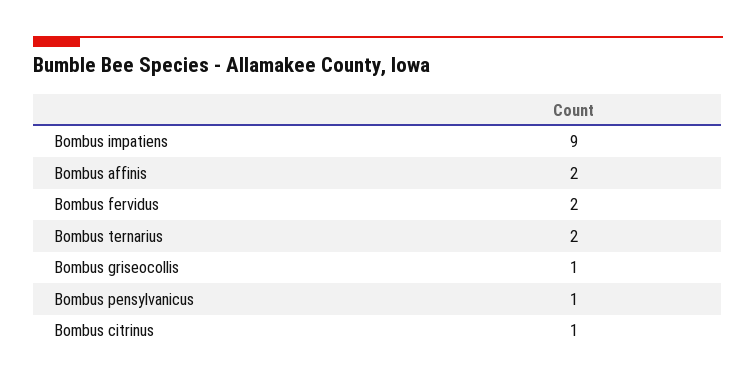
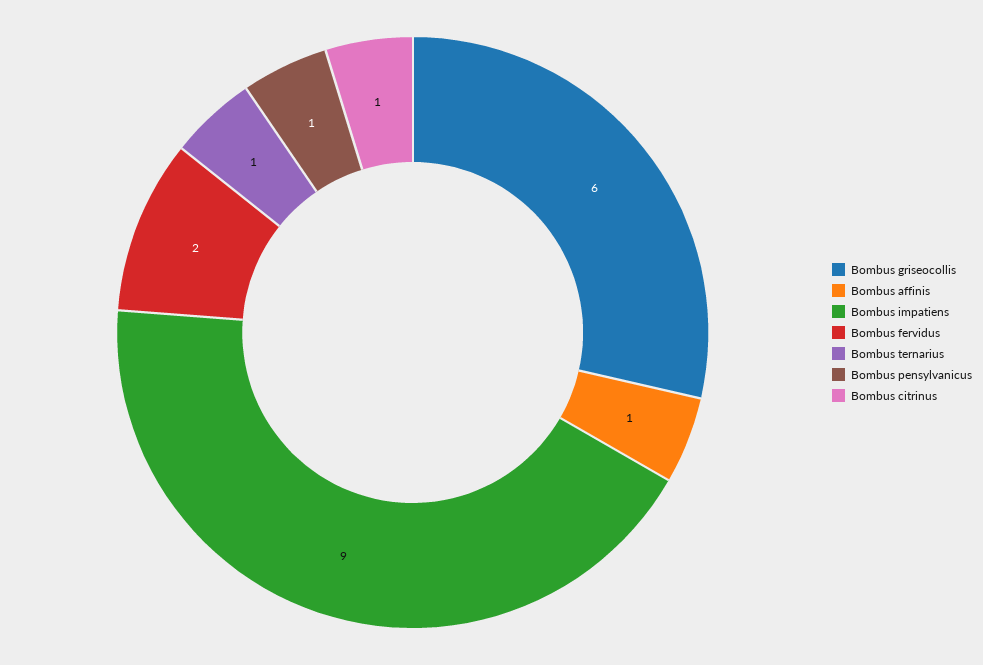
  {
    "Bombus impatiens": 9,
-   "Bombus affinis": 2,
+   "Bombus affinis": 1,
    "Bombus fervidus": 2,
-   "Bombus ternarius": 2,
+   "Bombus ternarius": 1,
-   "Bombus griseocollis": 1,
+   "Bombus griseocollis": 6,
    "Bombus pensylvanicus": 1,
    "Bombus citrinus": 1
  }

